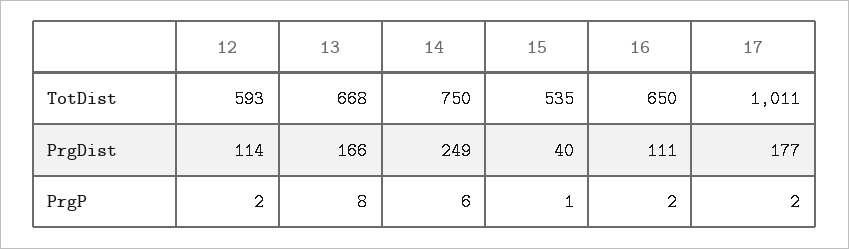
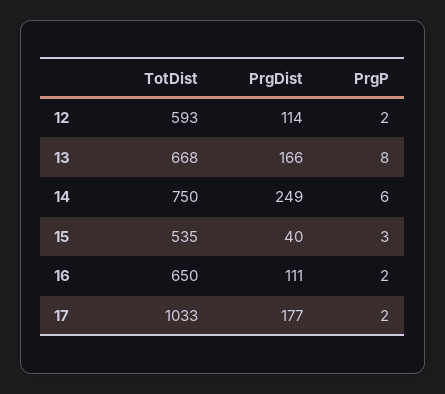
  {
    "12": {
      "TotDist": 593,
      "PrgDist": 114,
      "PrgP": 2
    },
    "13": {
      "TotDist": 668,
      "PrgDist": 166,
      "PrgP": 8
    },
    "14": {
      "TotDist": 750,
      "PrgDist": 249,
      "PrgP": 6
    },
    "15": {
      "TotDist": 535,
      "PrgDist": 40,
-     "PrgP": 1
+     "PrgP": 3
    },
    "16": {
      "TotDist": 650,
      "PrgDist": 111,
      "PrgP": 2
    },
    "17": {
-     "TotDist": 1011,
+     "TotDist": 1033,
      "PrgDist": 177,
      "PrgP": 2
    }
  }

